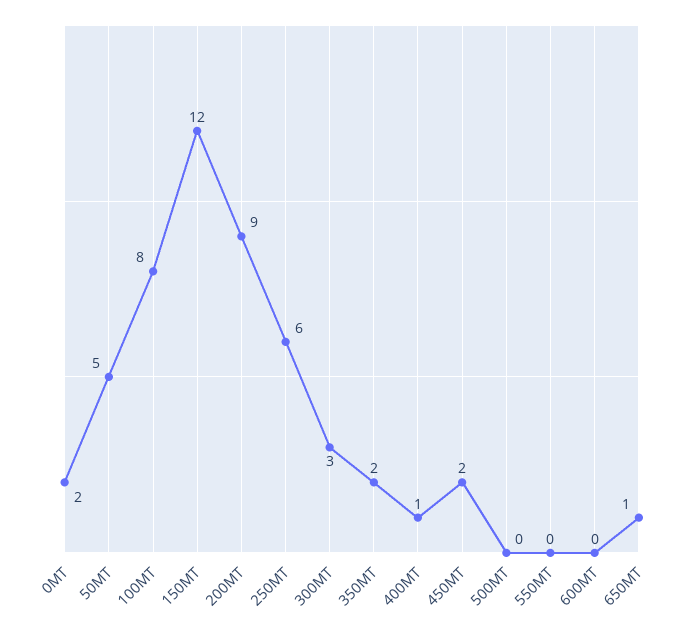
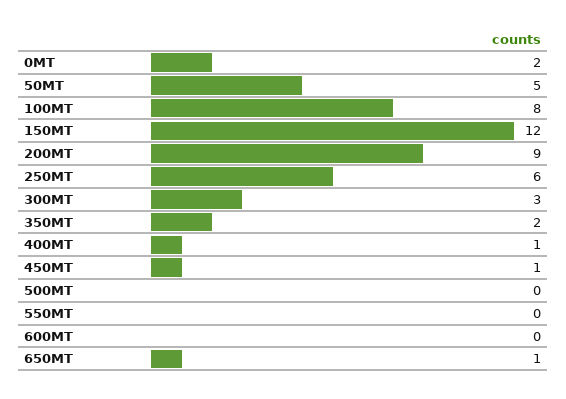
  {
    "0MT": 2,
    "50MT": 5,
    "100MT": 8,
    "150MT": 12,
    "200MT": 9,
    "250MT": 6,
    "300MT": 3,
    "350MT": 2,
    "400MT": 1,
-   "450MT": 2,
+   "450MT": 1,
    "500MT": 0,
    "550MT": 0,
    "600MT": 0,
    "650MT": 1
  }

